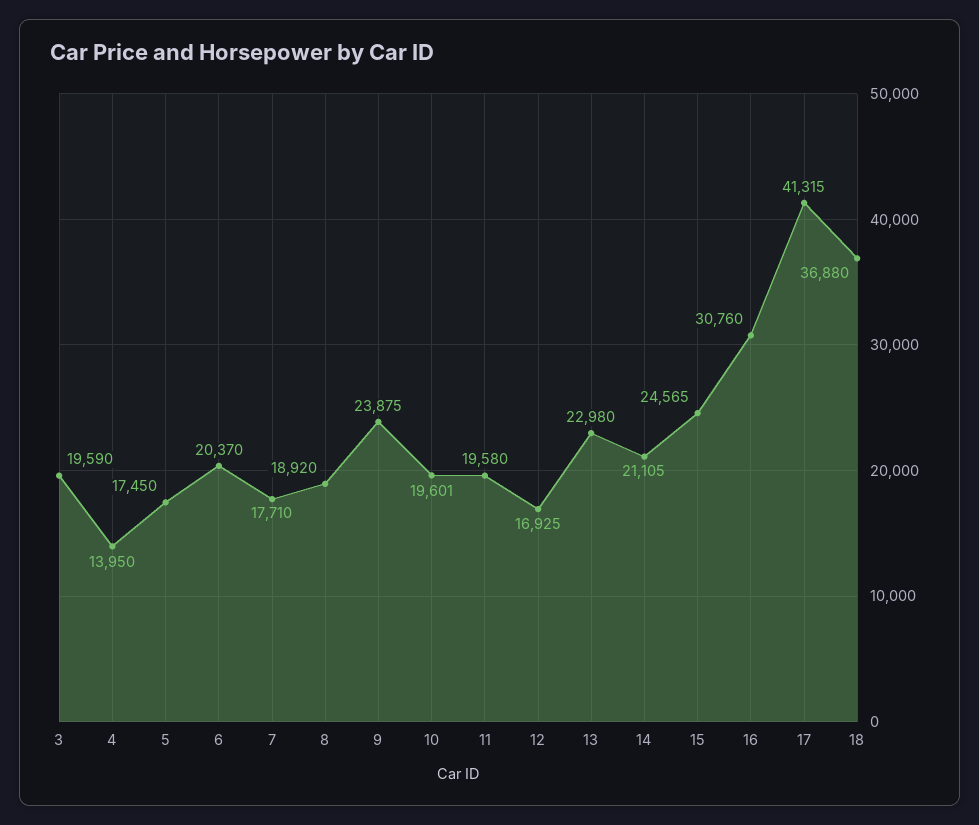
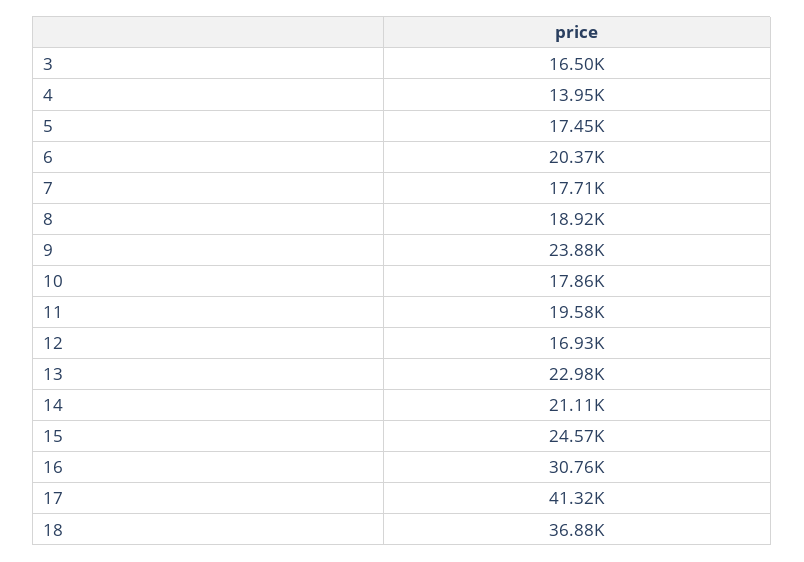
  {
-   "3": 19590,
+   "3": 16500,
    "4": 13950,
    "5": 17450,
    "6": 20370,
    "7": 17710,
    "8": 18920,
    "9": 23875,
-   "10": 19601,
+   "10": 17860,
    "11": 19580,
    "12": 16925,
    "13": 22980,
    "14": 21105,
    "15": 24565,
    "16": 30760,
    "17": 41315,
    "18": 36880
  }

